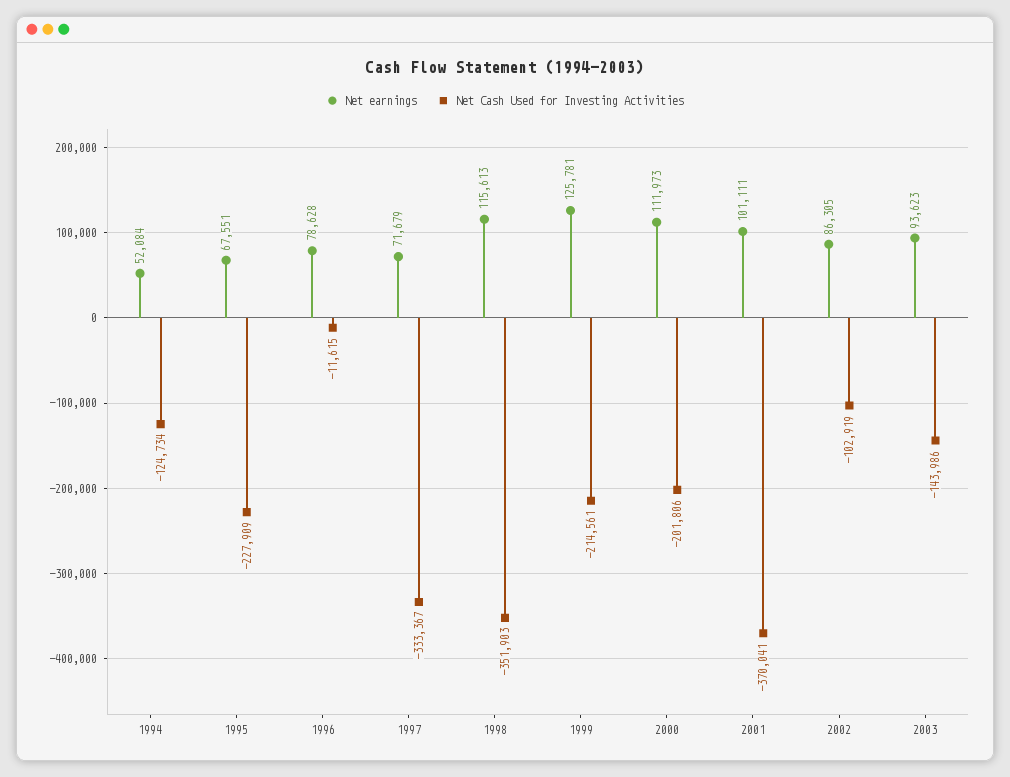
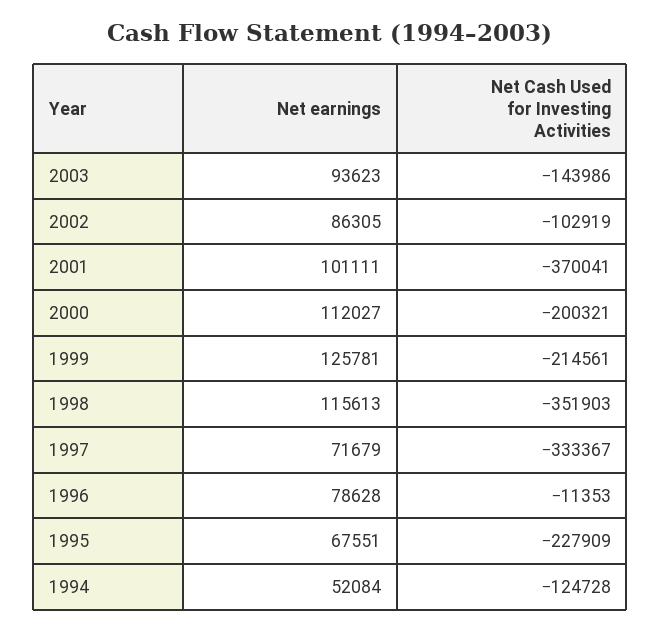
  {
    "Net earnings": {
      "1994": 52084,
      "1995": 67551,
      "1996": 78628,
      "1997": 71679,
      "1998": 115613,
      "1999": 125781,
-     "2000": 111973,
+     "2000": 112027,
      "2001": 101111,
      "2002": 86305,
      "2003": 93623
    },
    "Net Cash Used for Investing Activities": {
-     "1994": -124734,
+     "1994": -124728,
      "1995": -227909,
-     "1996": -11615,
+     "1996": -11353,
      "1997": -333367,
      "1998": -351903,
      "1999": -214561,
-     "2000": -201806,
+     "2000": -200321,
      "2001": -370041,
      "2002": -102919,
      "2003": -143986
    }
  }

